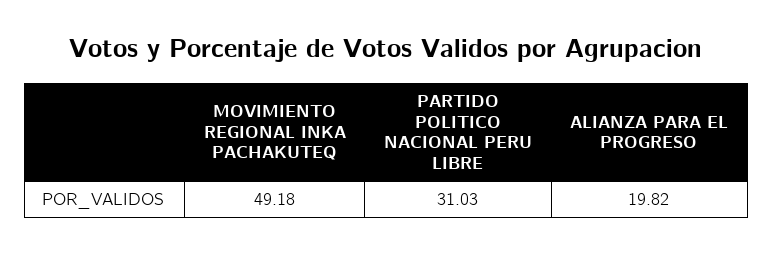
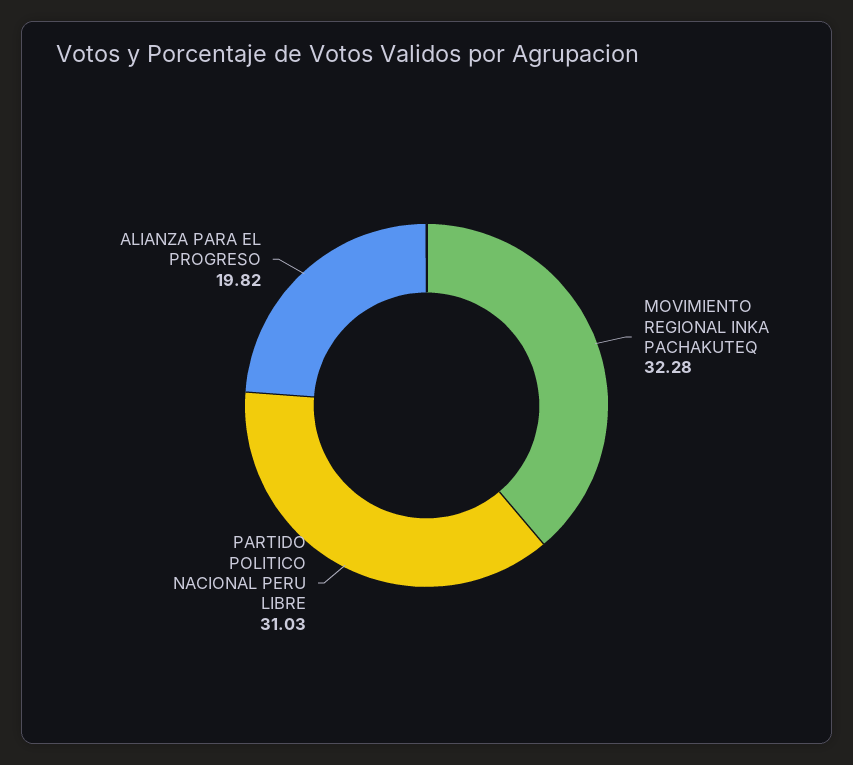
  {
-   "MOVIMIENTO REGIONAL INKA PACHAKUTEQ": 49.18,
+   "MOVIMIENTO REGIONAL INKA PACHAKUTEQ": 32.28,
    "PARTIDO POLITICO NACIONAL PERU LIBRE": 31.03,
    "ALIANZA PARA EL PROGRESO": 19.82
  }

